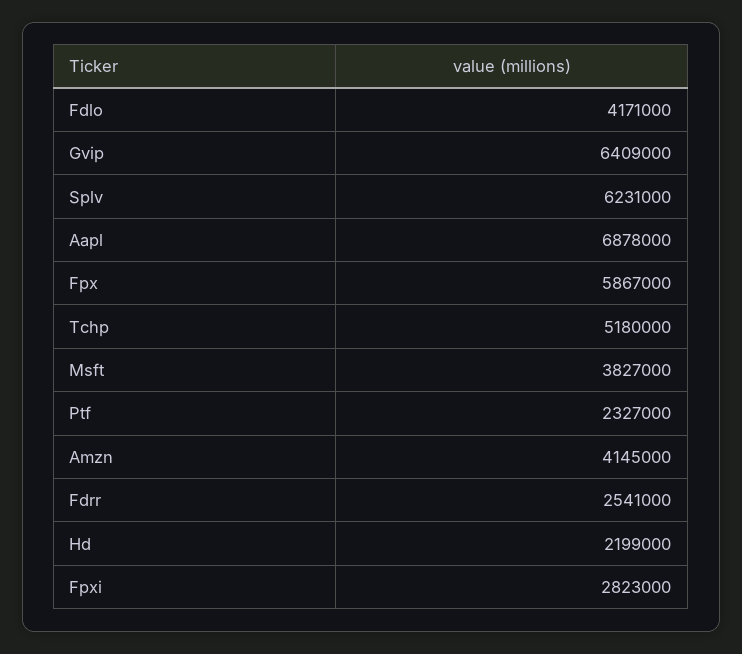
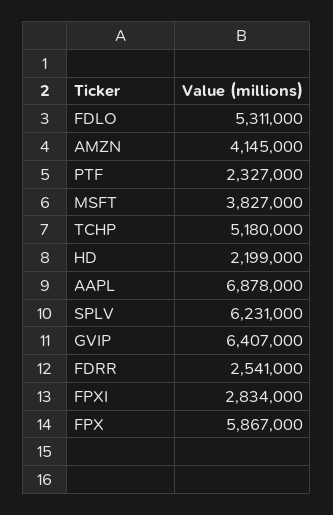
  {
-   "Fdlo": 4171000,
+   "Fdlo": 5311000,
-   "Gvip": 6409000,
+   "Gvip": 6407000,
    "Splv": 6231000,
    "Aapl": 6878000,
    "Fpx": 5867000,
    "Tchp": 5180000,
    "Msft": 3827000,
    "Ptf": 2327000,
    "Amzn": 4145000,
    "Fdrr": 2541000,
    "Hd": 2199000,
-   "Fpxi": 2823000
+   "Fpxi": 2834000
  }

